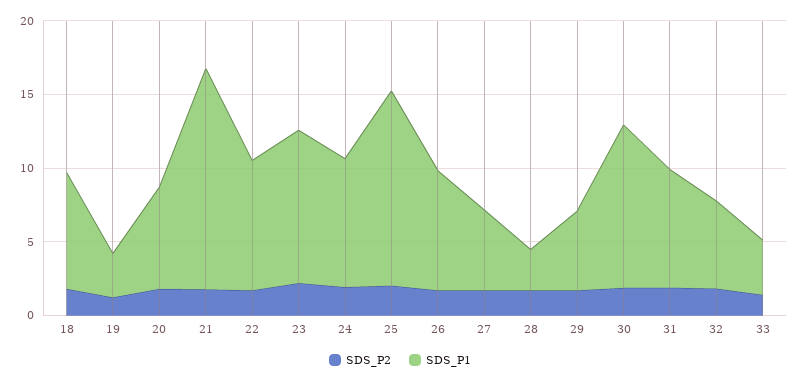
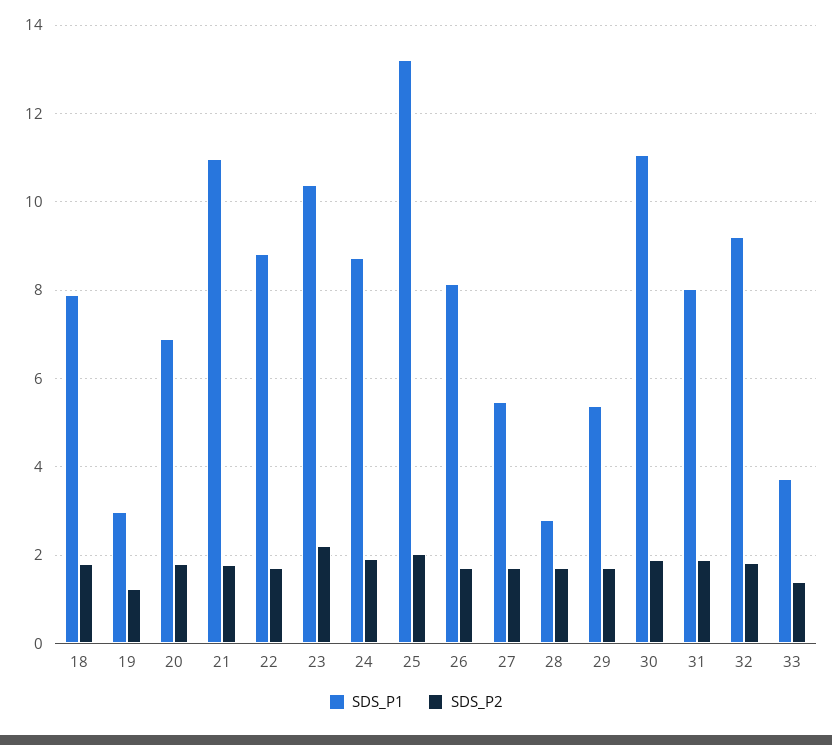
  {
    "SDS_P2": {
      "18": 1.8,
      "19": 1.2,
      "20": 1.8,
      "21": 1.8,
      "22": 1.8,
      "23": 2.2,
      "24": 2,
      "25": 2,
      "26": 1.8,
      "27": 1.8,
      "28": 1.8,
      "29": 1.8,
      "30": 1.8,
      "31": 2,
      "32": 1.8,
      "33": 1.4
    },
    "SDS_P1": {
      "18": 8,
      "19": 3,
      "20": 7,
-     "21": 15,
+     "21": 11,
      "22": 8.8,
      "23": 10.4,
      "24": 8.8,
      "25": 13.2,
      "26": 8.2,
      "27": 5.4,
      "28": 2.8,
      "29": 5.4,
      "30": 11,
      "31": 8,
-     "32": 6,
+     "32": 9.2,
      "33": 3.8
    }
  }

